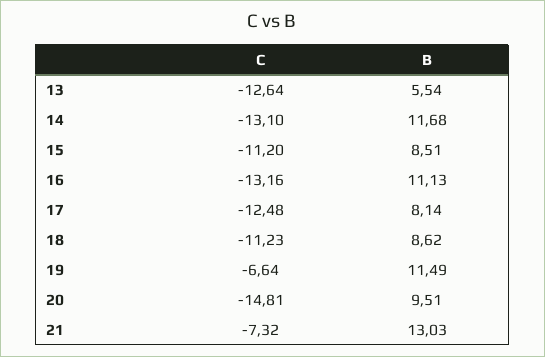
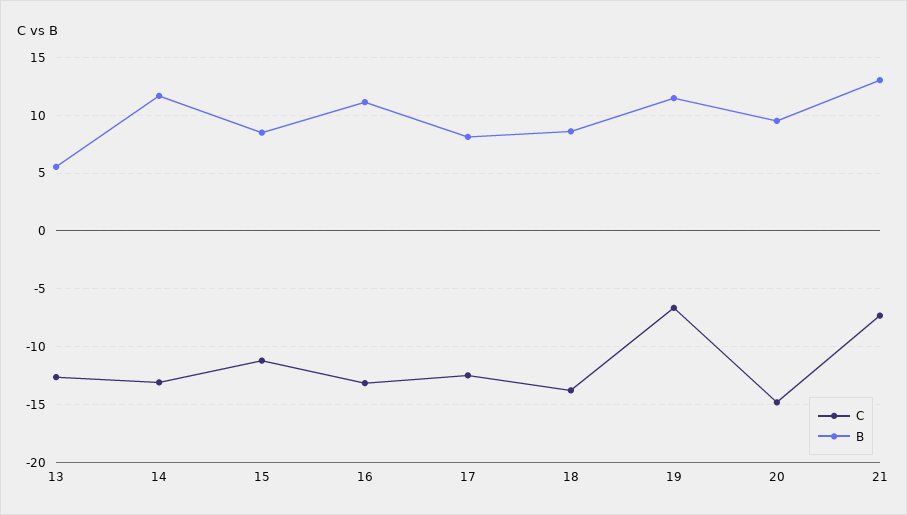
  {
    "C": {
      "13": -12.64,
      "14": -13.1,
      "15": -11.2,
      "16": -13.16,
      "17": -12.48,
-     "18": -11.23,
+     "18": -14,
      "19": -6.64,
      "20": -14.81,
      "21": -7.32
    },
    "B": {
      "13": 5.54,
      "14": 11.68,
      "15": 8.51,
      "16": 11.13,
      "17": 8.14,
      "18": 8.62,
      "19": 11.49,
      "20": 9.51,
      "21": 13.03
    }
  }

